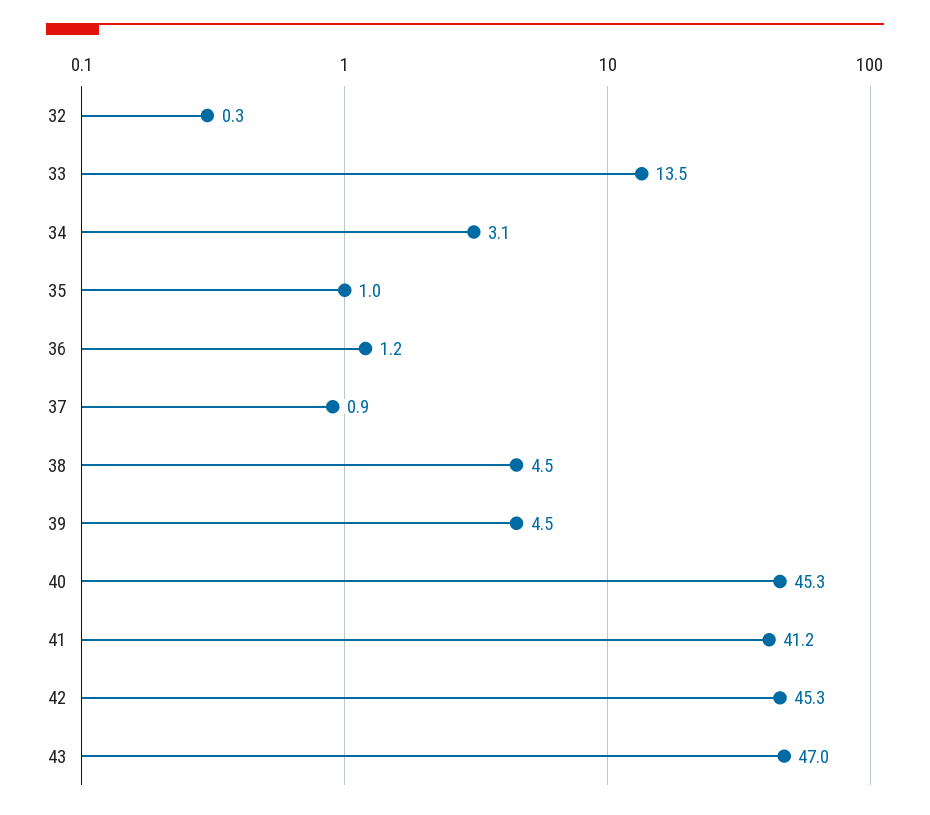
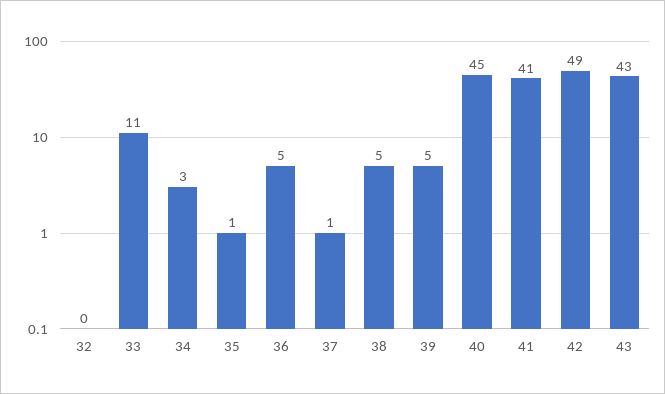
  {
    "32": 0.3,
-   "33": 13.5,
+   "33": 11,
    "34": 3.1,
    "35": 1,
-   "36": 1.2,
+   "36": 5,
    "37": 0.9,
    "38": 4.5,
    "39": 4.5,
    "40": 45.3,
    "41": 41.2,
-   "42": 45.3,
+   "42": 49,
-   "43": 47
+   "43": 43
  }

